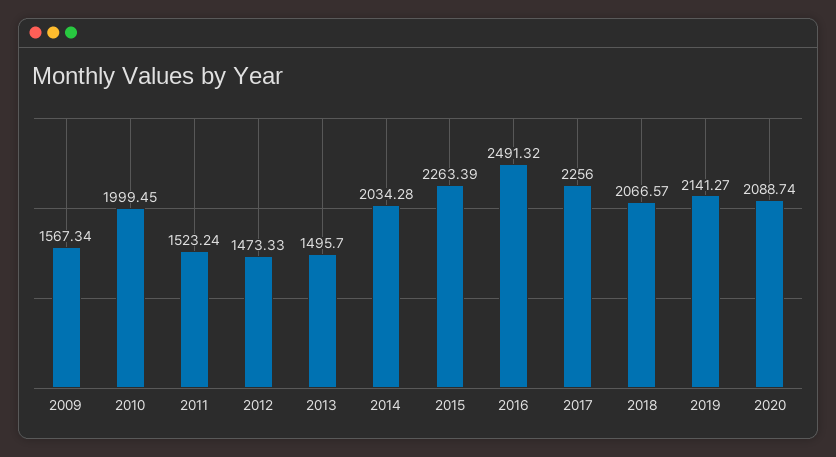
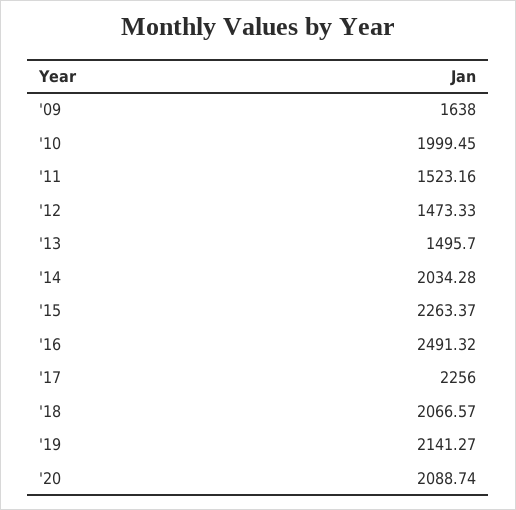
  {
-   "2009": 1567.34,
+   "2009": 1638,
    "2010": 1999.45,
-   "2011": 1523.24,
+   "2011": 1523.16,
    "2012": 1473.33,
    "2013": 1495.7,
    "2014": 2034.28,
-   "2015": 2263.39,
+   "2015": 2263.37,
    "2016": 2491.32,
    "2017": 2256,
    "2018": 2066.57,
    "2019": 2141.27,
    "2020": 2088.74
  }

